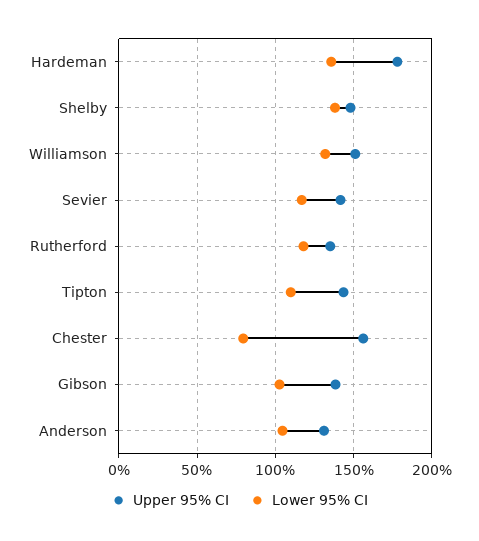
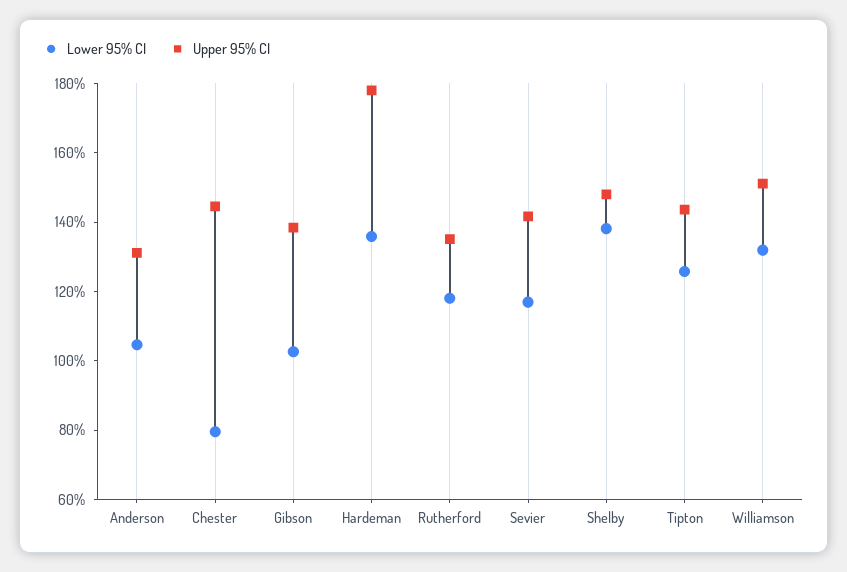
  {
    "Upper 95% CI": {
      "Hardeman": 180,
      "Shelby": 150,
      "Williamson": 150,
      "Sevier": 140,
      "Rutherford": 135,
      "Tipton": 145,
-     "Chester": 155,
+     "Chester": 145,
      "Gibson": 140,
      "Anderson": 130
    },
    "Lower 95% CI": {
      "Hardeman": 135,
      "Shelby": 140,
      "Williamson": 130,
      "Sevier": 115,
      "Rutherford": 120,
-     "Tipton": 110,
+     "Tipton": 125,
      "Chester": 80,
      "Gibson": 105,
      "Anderson": 105
    }
  }

